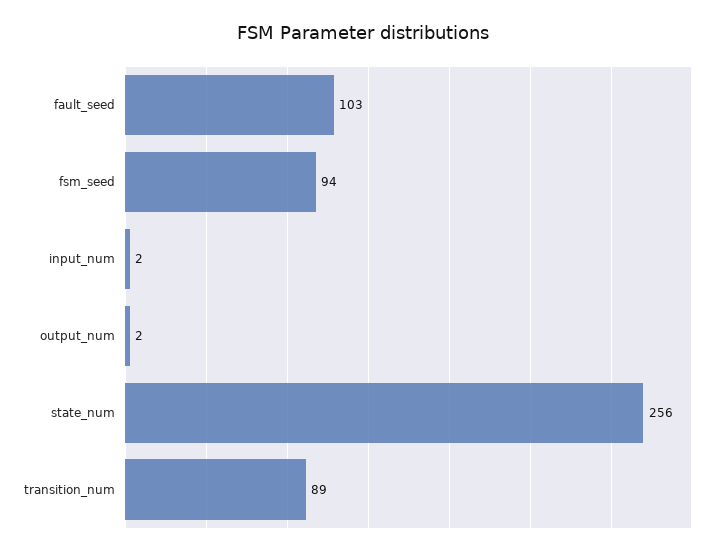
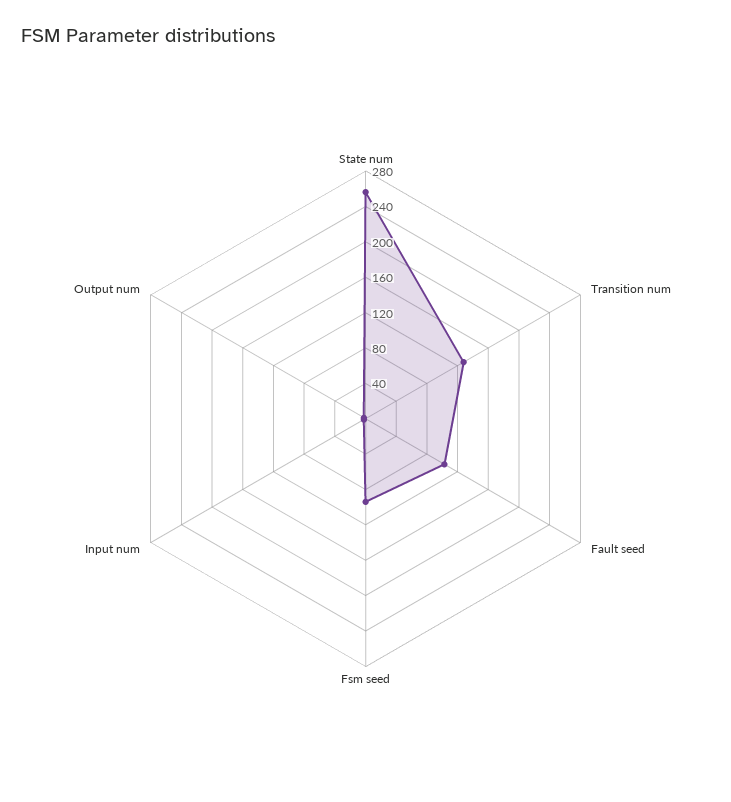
  {
    "fault_seed": 103,
    "fsm_seed": 94,
    "input_num": 2,
    "output_num": 2,
    "state_num": 256,
-   "transition_num": 89
+   "transition_num": 130
  }

